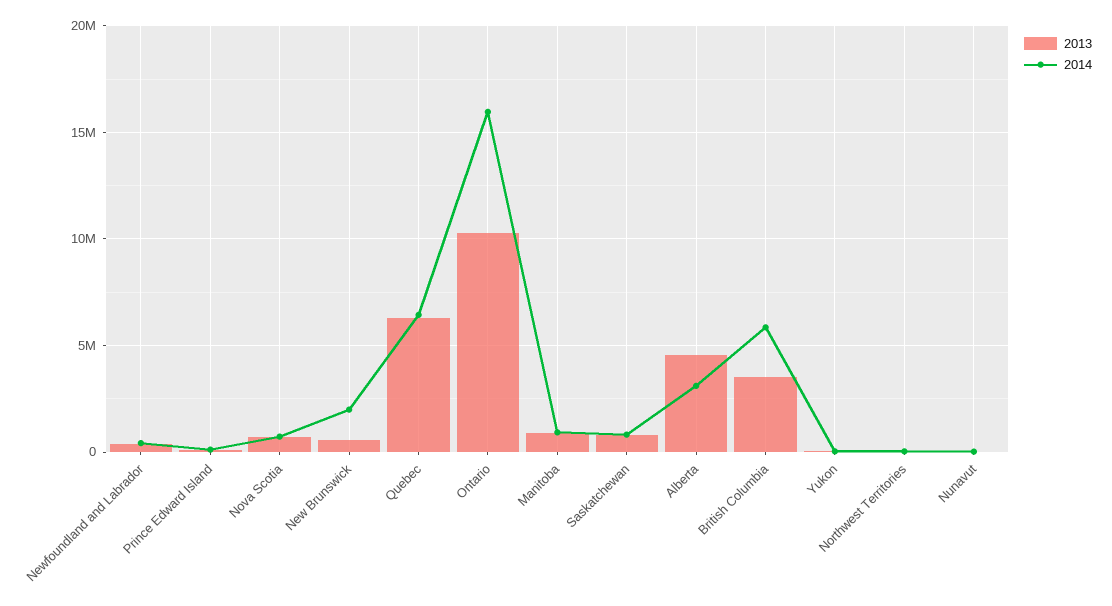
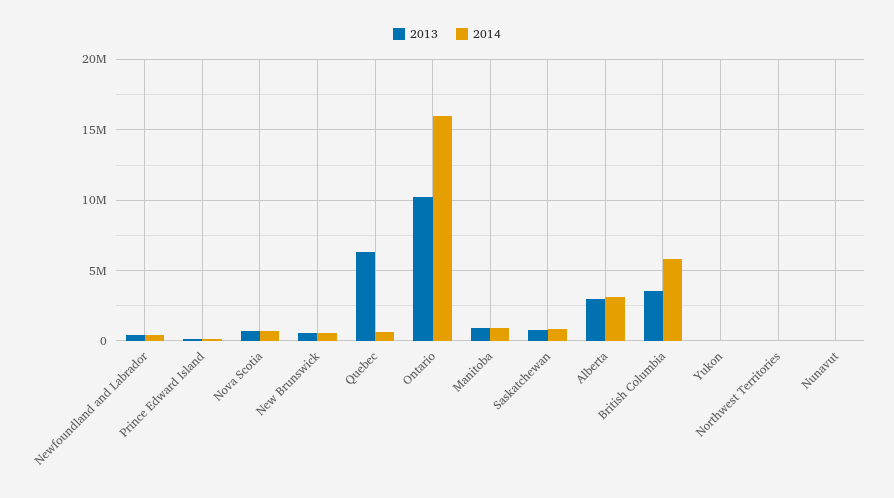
  {
    "2013": {
      "Newfoundland and Labrador": 500000,
      "Prince Edward Island": 0,
      "Nova Scotia": 500000,
      "New Brunswick": 500000,
      "Quebec": 6500000,
      "Ontario": 10500000,
      "Manitoba": 1000000,
      "Saskatchewan": 1000000,
-     "Alberta": 4500000,
+     "Alberta": 3000000,
      "British Columbia": 3500000,
      "Yukon": 0,
      "Northwest Territories": 0,
      "Nunavut": 0
    },
    "2014": {
      "Newfoundland and Labrador": 500000,
      "Prince Edward Island": 0,
      "Nova Scotia": 500000,
-     "New Brunswick": 2000000,
+     "New Brunswick": 500000,
-     "Quebec": 6500000,
+     "Quebec": 500000,
      "Ontario": 16000000,
      "Manitoba": 1000000,
      "Saskatchewan": 1000000,
      "Alberta": 3000000,
      "British Columbia": 6000000,
      "Yukon": 0,
      "Northwest Territories": 0,
      "Nunavut": 0
    }
  }

